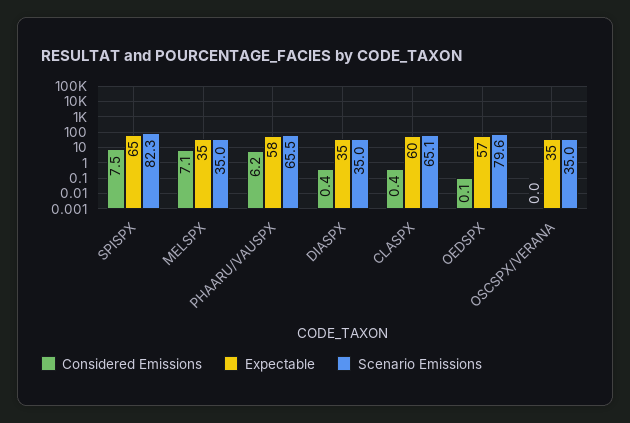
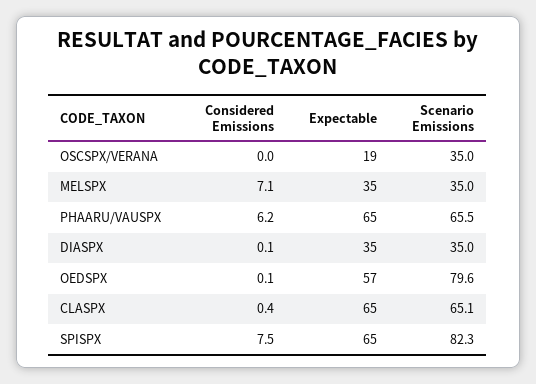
  {
    "Considered Emissions": {
      "SPISPX": 7.5,
      "MELSPX": 7.1,
      "PHAARU/VAUSPX": 6.2,
-     "DIASPX": 0.4,
+     "DIASPX": 0.1,
      "CLASPX": 0.4,
      "OEDSPX": 0.1,
      "OSCSPX/VERANA": 0
    },
    "Expectable": {
      "SPISPX": 65,
      "MELSPX": 35,
-     "PHAARU/VAUSPX": 58,
+     "PHAARU/VAUSPX": 65,
      "DIASPX": 35,
-     "CLASPX": 60,
+     "CLASPX": 65,
      "OEDSPX": 57,
-     "OSCSPX/VERANA": 35
+     "OSCSPX/VERANA": 19
    },
    "Scenario Emissions": {
      "SPISPX": 82.3,
      "MELSPX": 35,
      "PHAARU/VAUSPX": 65.5,
      "DIASPX": 35,
      "CLASPX": 65.1,
      "OEDSPX": 79.6,
      "OSCSPX/VERANA": 35
    }
  }

